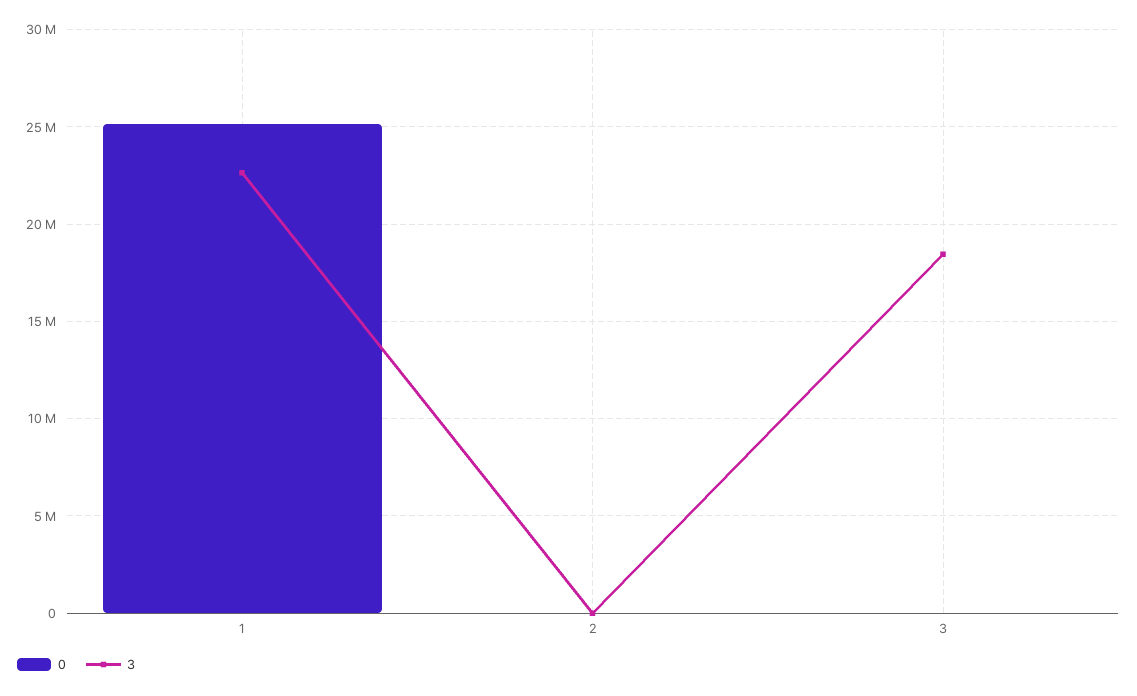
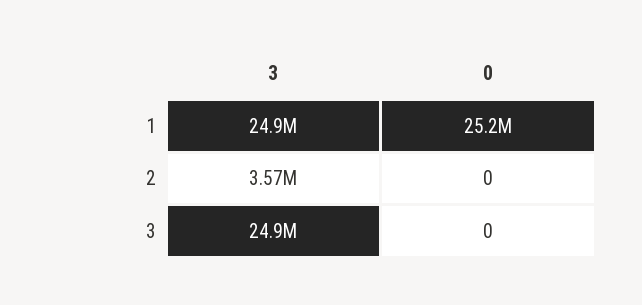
  {
    "0": {
      "1": 25200000,
      "2": 0,
      "3": 0
    },
    "3": {
-     "1": 22500000,
+     "1": 24900000,
-     "2": 0,
+     "2": 3570000,
-     "3": 18500000
+     "3": 24900000
    }
  }

